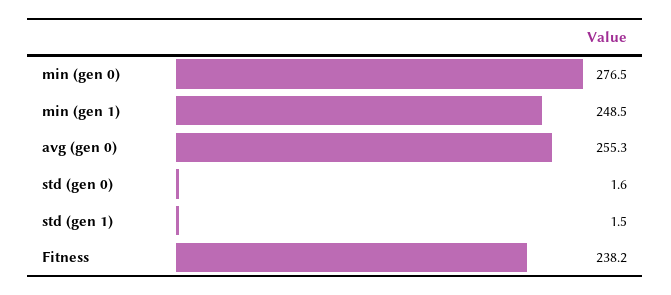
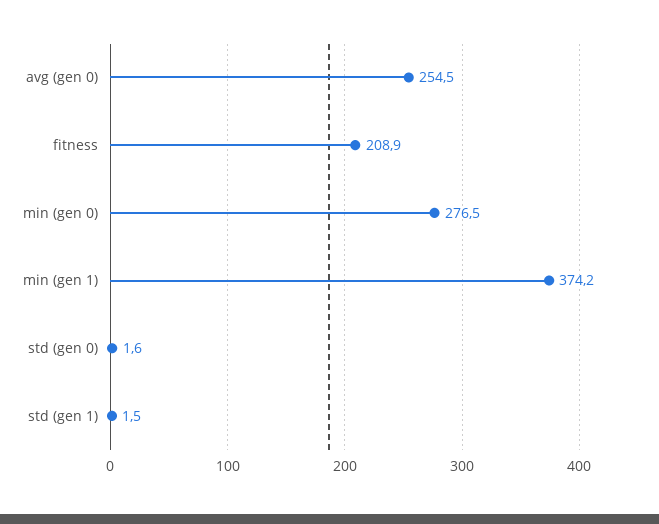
  {
    "min (gen 0)": 276.5,
-   "min (gen 1)": 248.5,
+   "min (gen 1)": 374.2,
-   "avg (gen 0)": 255.3,
+   "avg (gen 0)": 254.5,
    "std (gen 0)": 1.6,
    "std (gen 1)": 1.5,
-   "Fitness": 238.2
+   "Fitness": 208.9
  }

